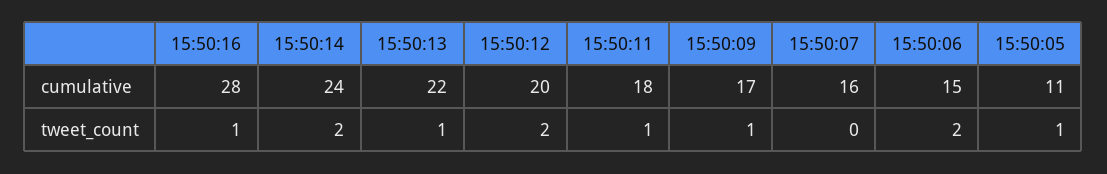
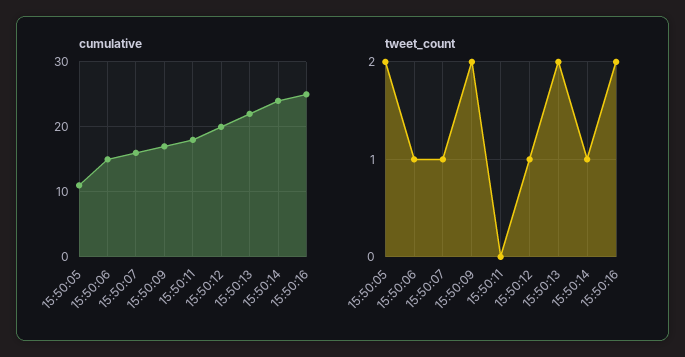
  {
    "cumulative": {
-     "15:50:16": 28,
+     "15:50:16": 25,
      "15:50:14": 24,
      "15:50:13": 22,
      "15:50:12": 20,
      "15:50:11": 18,
      "15:50:09": 17,
      "15:50:07": 16,
      "15:50:06": 15,
      "15:50:05": 11
    },
    "tweet_count": {
-     "15:50:16": 1,
+     "15:50:16": 2,
-     "15:50:14": 2,
+     "15:50:14": 1,
-     "15:50:13": 1,
+     "15:50:13": 2,
-     "15:50:12": 2,
+     "15:50:12": 1,
-     "15:50:11": 1,
+     "15:50:11": 0,
-     "15:50:09": 1,
+     "15:50:09": 2,
-     "15:50:07": 0,
+     "15:50:07": 1,
-     "15:50:06": 2,
+     "15:50:06": 1,
-     "15:50:05": 1
+     "15:50:05": 2
    }
  }

